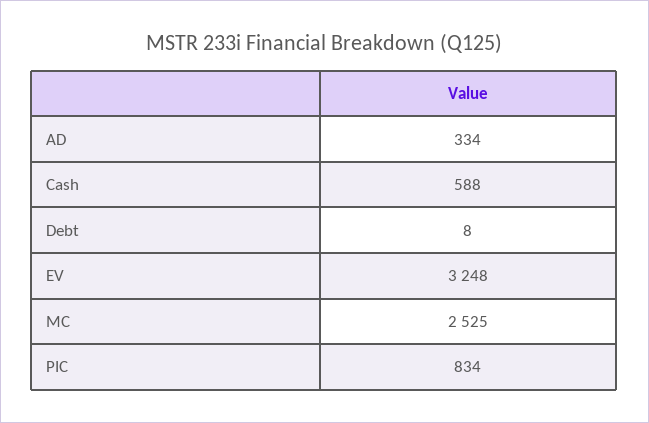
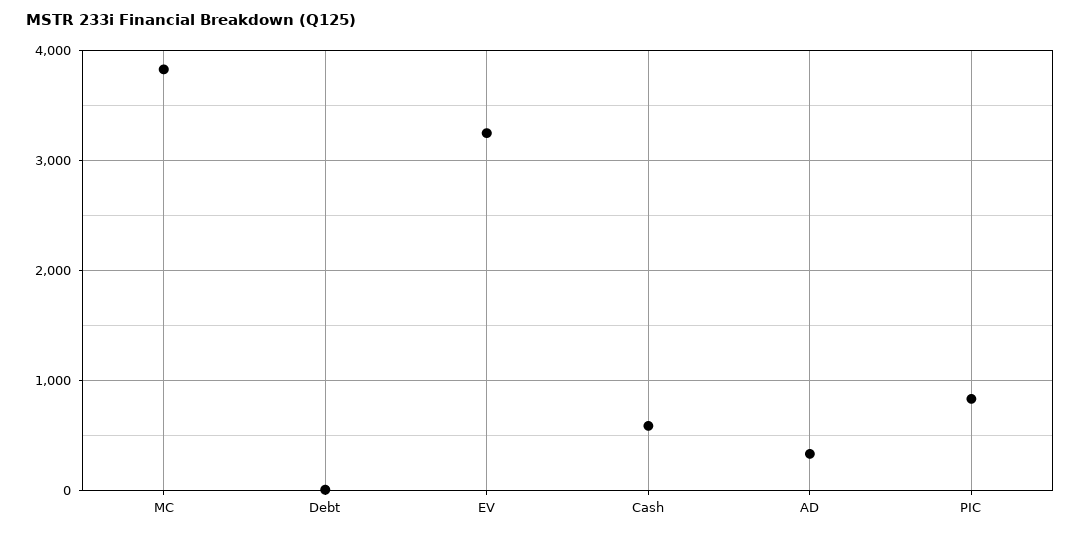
  {
    "AD": 334,
    "Cash": 588,
    "Debt": 8,
    "EV": 3248,
-   "MC": 2525,
+   "MC": 3800,
    "PIC": 834
  }

